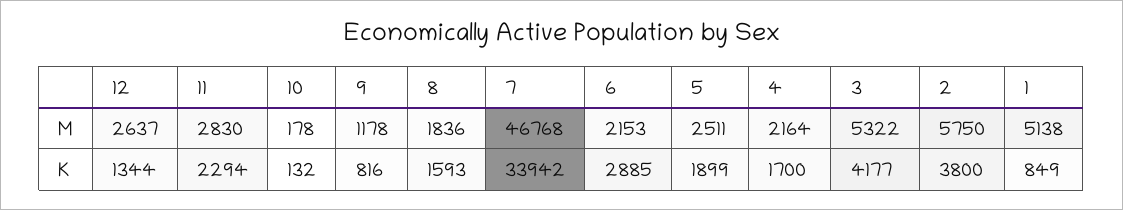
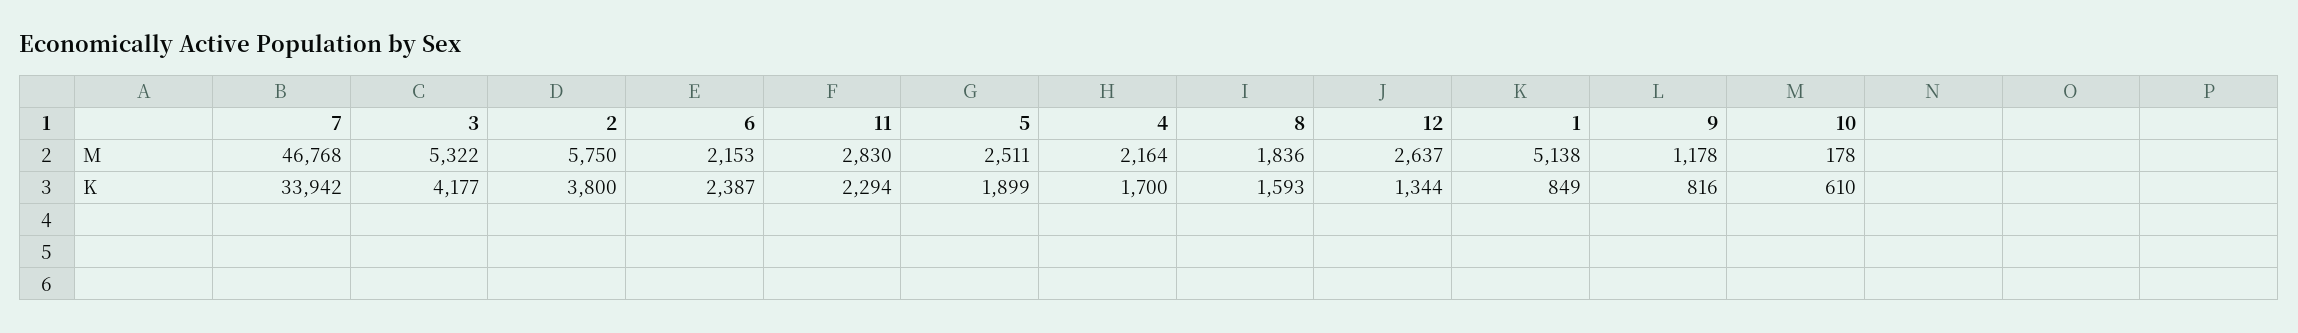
  {
    "12": {
      "M": 2637,
      "K": 1344
    },
    "11": {
      "M": 2830,
      "K": 2294
    },
    "10": {
      "M": 178,
-     "K": 132
+     "K": 610
    },
    "9": {
      "M": 1178,
      "K": 816
    },
    "8": {
      "M": 1836,
      "K": 1593
    },
    "7": {
      "M": 46768,
      "K": 33942
    },
    "6": {
      "M": 2153,
-     "K": 2885
+     "K": 2387
    },
    "5": {
      "M": 2511,
      "K": 1899
    },
    "4": {
      "M": 2164,
      "K": 1700
    },
    "3": {
      "M": 5322,
      "K": 4177
    },
    "2": {
      "M": 5750,
      "K": 3800
    },
    "1": {
      "M": 5138,
      "K": 849
    }
  }

